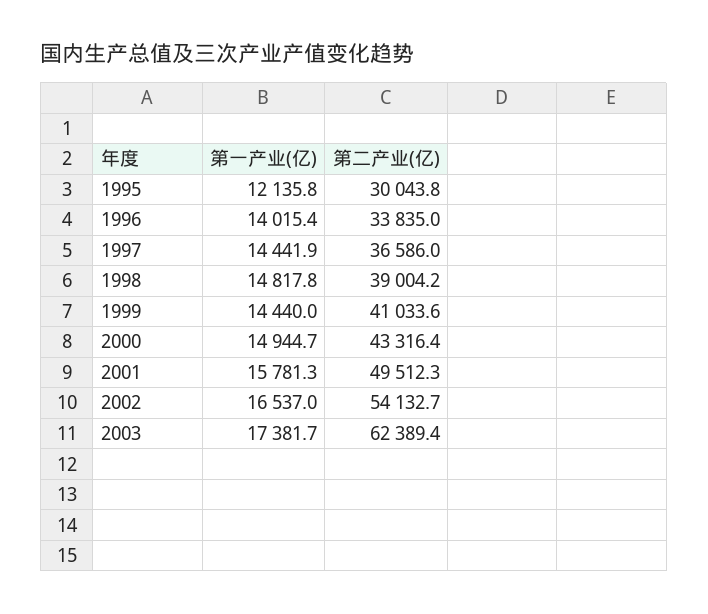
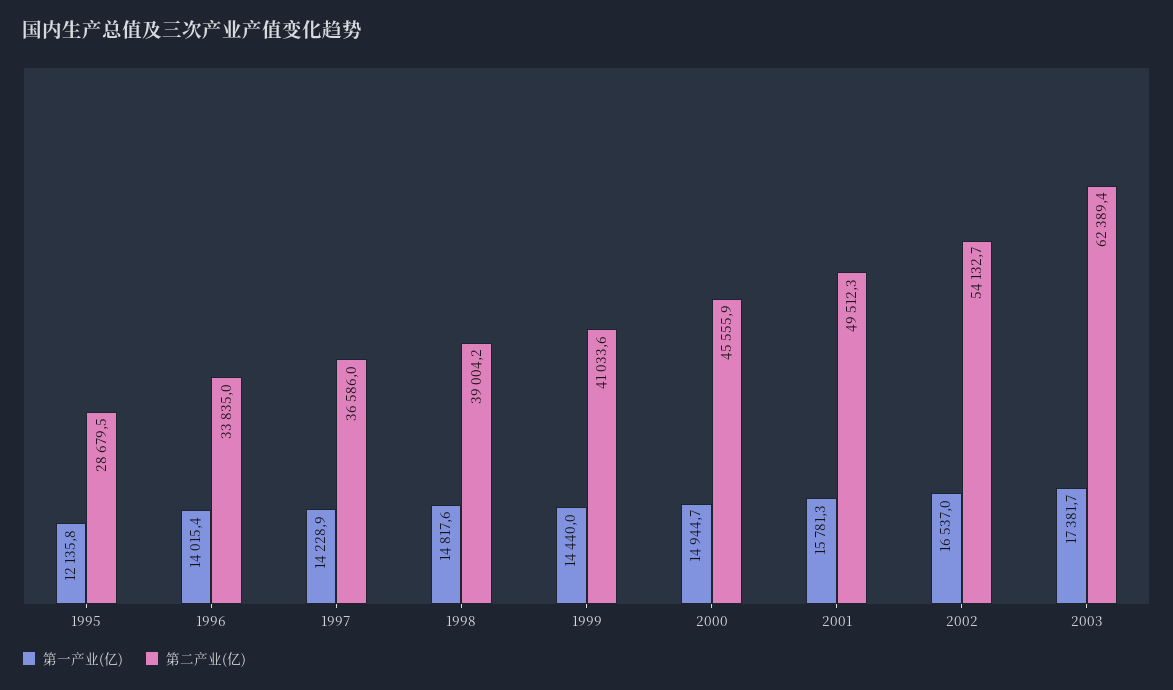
  {
    "第一产业(亿)": {
      "1995": 12135.8,
      "1996": 14015.4,
-     "1997": 14441.9,
+     "1997": 14228.9,
-     "1998": 14817.8,
+     "1998": 14817.6,
      "1999": 14440,
      "2000": 14944.7,
      "2001": 15781.3,
      "2002": 16537,
      "2003": 17381.7
    },
    "第二产业(亿)": {
-     "1995": 30043.8,
+     "1995": 28679.5,
      "1996": 33835,
      "1997": 36586,
      "1998": 39004.2,
      "1999": 41033.6,
-     "2000": 43316.4,
+     "2000": 45555.9,
      "2001": 49512.3,
      "2002": 54132.7,
      "2003": 62389.4
    }
  }

